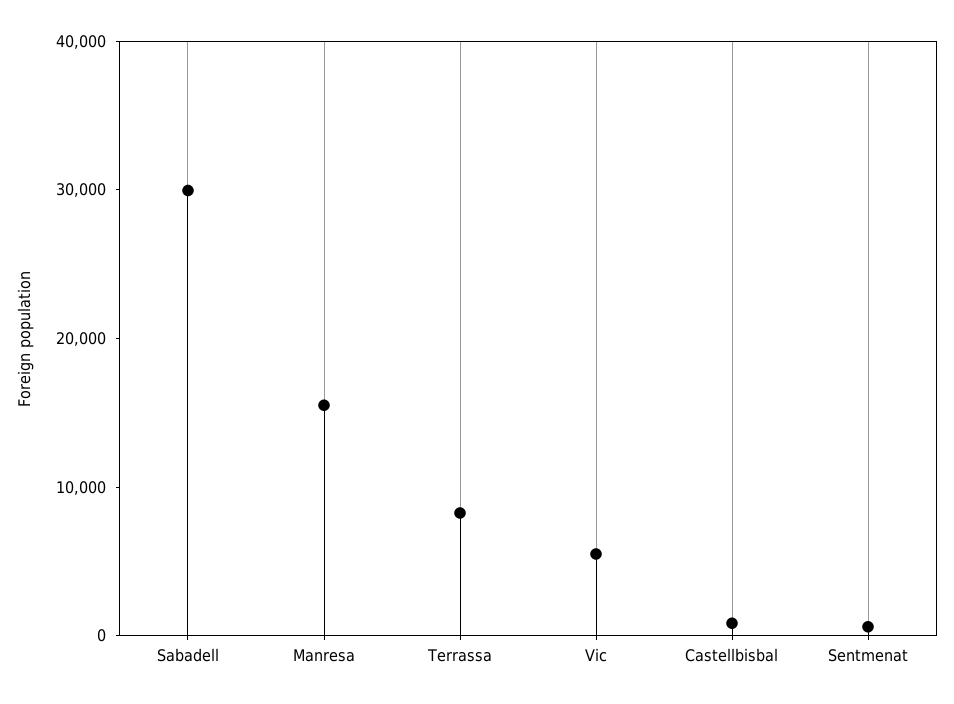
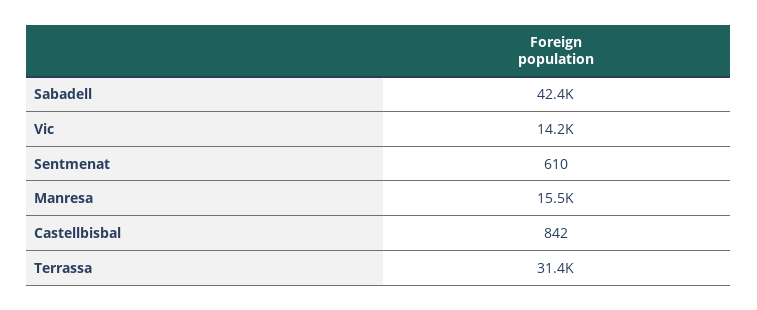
  {
-   "Sabadell": 30000,
+   "Sabadell": 42400,
    "Manresa": 15500,
-   "Terrassa": 8000,
+   "Terrassa": 31400,
-   "Vic": 6000,
+   "Vic": 14200,
    "Castellbisbal": 842,
    "Sentmenat": 610
  }

